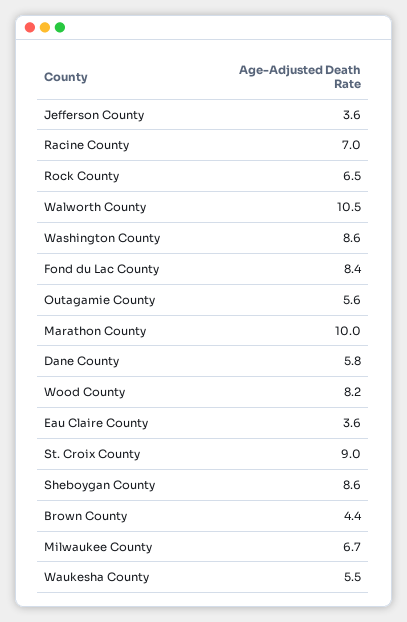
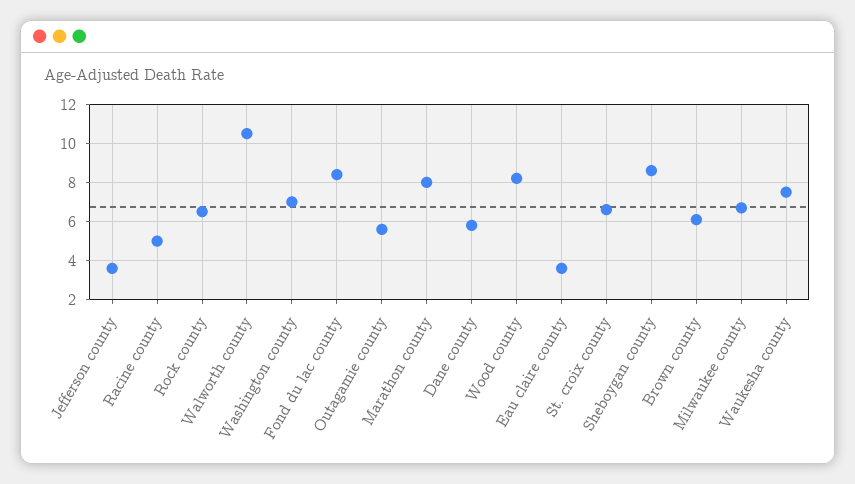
  {
    "Jefferson County": 3.6,
-   "Racine County": 7,
+   "Racine County": 5,
    "Rock County": 6.5,
    "Walworth County": 10.5,
-   "Washington County": 8.6,
+   "Washington County": 7,
    "Fond du Lac County": 8.4,
    "Outagamie County": 5.6,
-   "Marathon County": 10,
+   "Marathon County": 8,
    "Dane County": 5.8,
    "Wood County": 8.2,
    "Eau Claire County": 3.6,
-   "St. Croix County": 9,
+   "St. Croix County": 6.5,
    "Sheboygan County": 8.6,
-   "Brown County": 4.4,
+   "Brown County": 6,
    "Milwaukee County": 6.7,
-   "Waukesha County": 5.5
+   "Waukesha County": 7.5
  }

